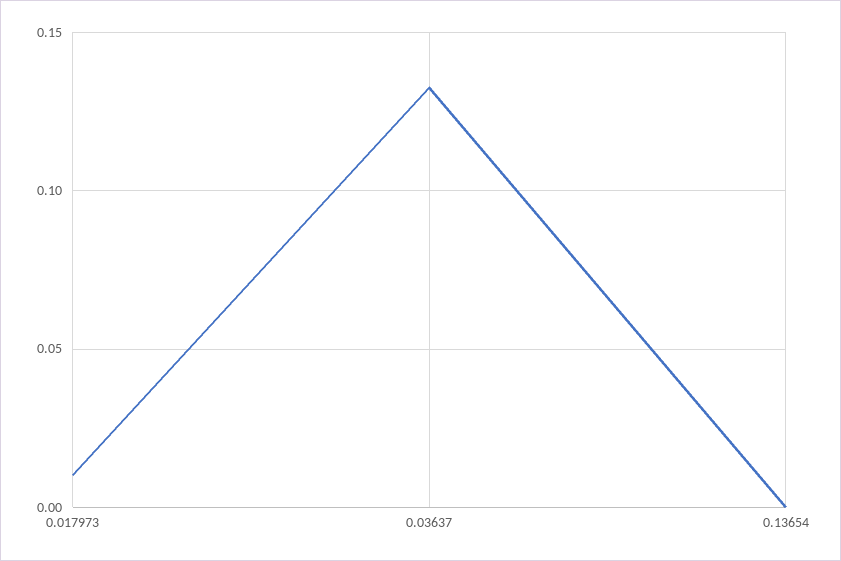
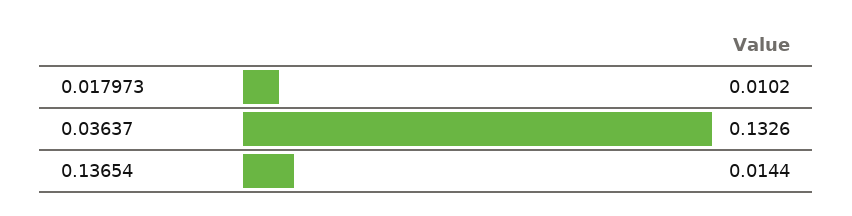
  {
    "0.017973": 0.0102,
    "0.03637": 0.1326,
-   "0.13654": 0
+   "0.13654": 0.0144
  }

